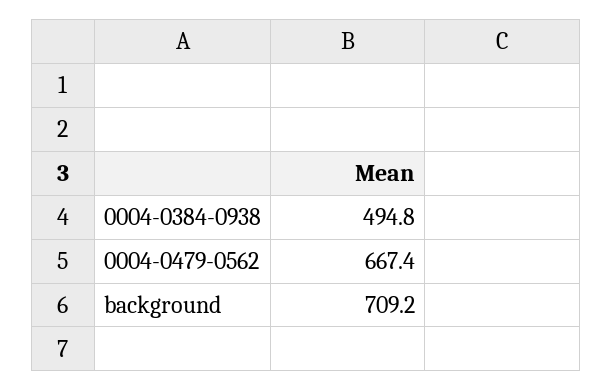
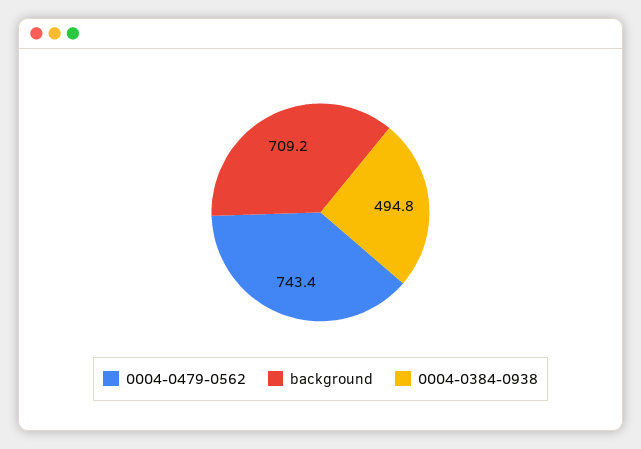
  {
    "0004-0384-0938": 494.8,
-   "0004-0479-0562": 667.4,
+   "0004-0479-0562": 743.4,
    "background": 709.2
  }

